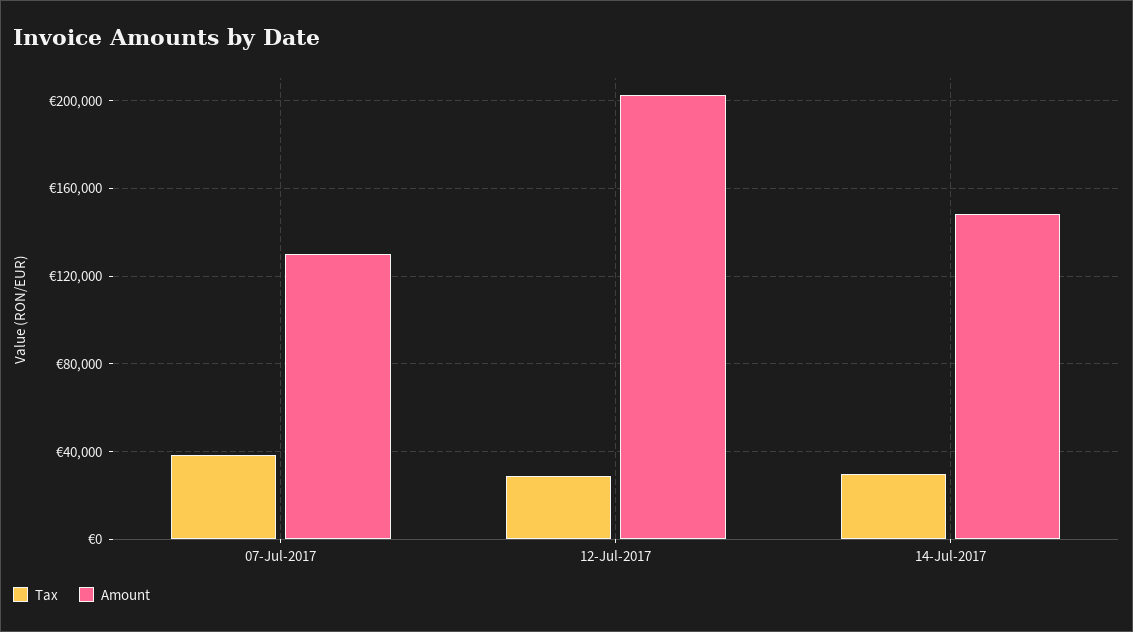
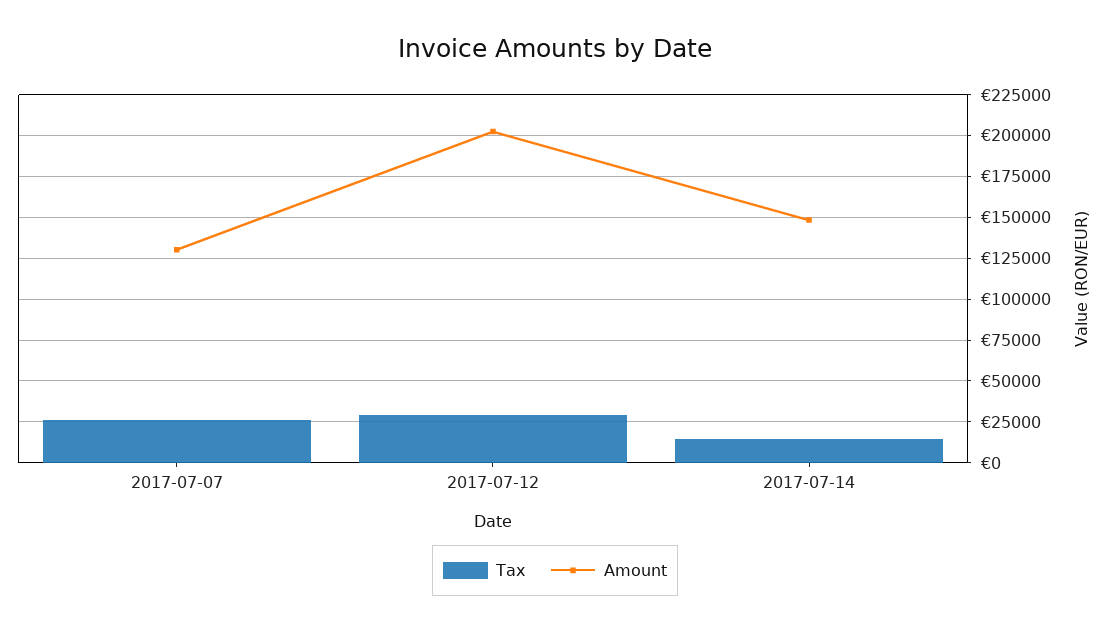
  {
    "Tax": {
-     "07-Jul-2017": 40000,
+     "07-Jul-2017": 25000,
      "12-Jul-2017": 30000,
-     "14-Jul-2017": 30000
+     "14-Jul-2017": 15000
    },
    "Amount": {
      "07-Jul-2017": 130000,
      "12-Jul-2017": 200000,
      "14-Jul-2017": 150000
    }
  }

